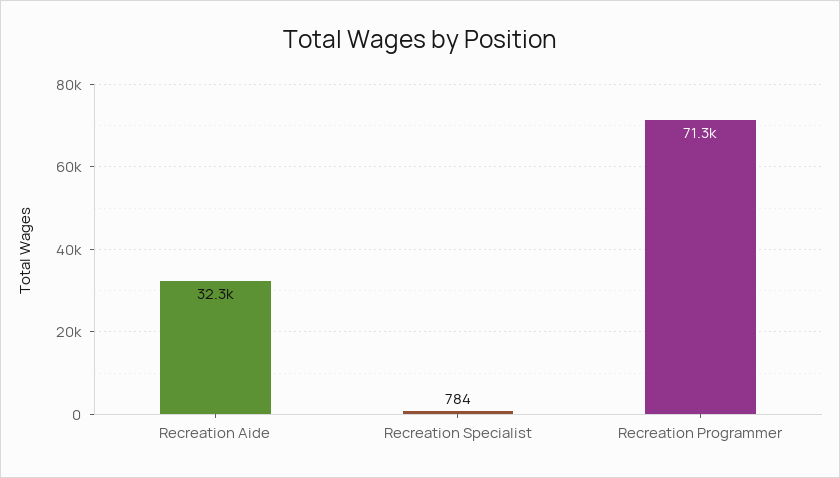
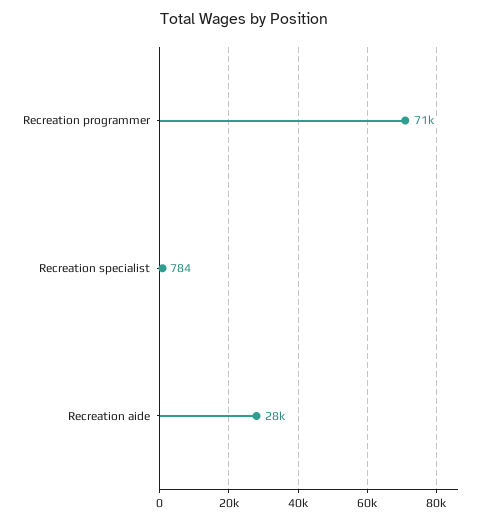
  {
-   "Recreation Aide": 32300,
+   "Recreation Aide": 28000,
    "Recreation Specialist": 784,
    "Recreation Programmer": 71300
  }

